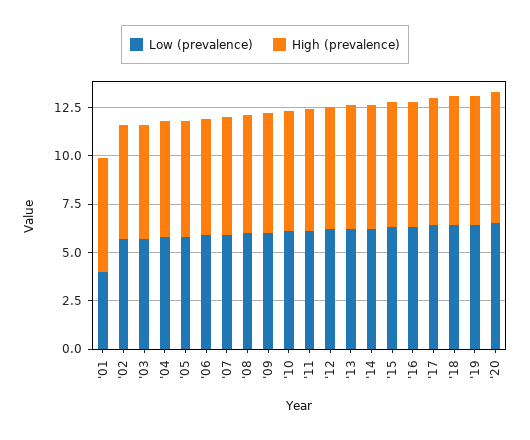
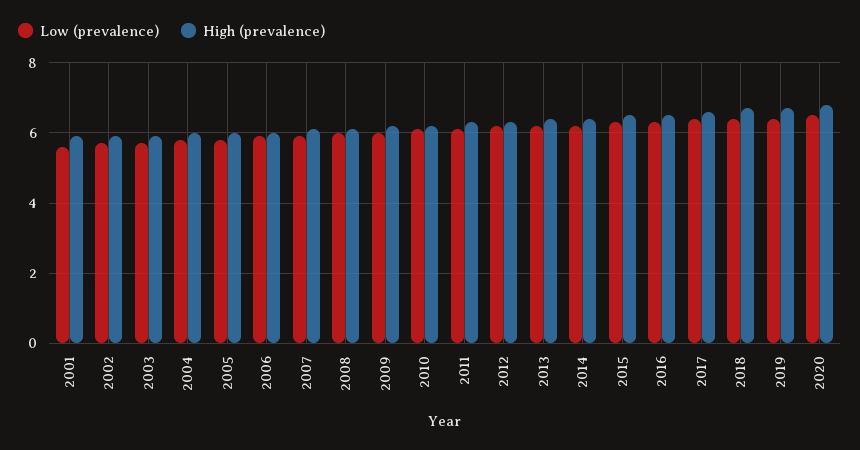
  {
    "Low (prevalence)": {
-     "'01": 4,
+     "'01": 5.5,
      "'02": 5.5,
      "'03": 5.5,
      "'04": 6,
      "'05": 6,
      "'06": 6,
      "'07": 6,
      "'08": 6,
      "'09": 6,
      "'10": 6,
      "'11": 6,
      "'12": 6,
      "'13": 6,
      "'14": 6,
      "'15": 6.5,
      "'16": 6.5,
      "'17": 6.5,
      "'18": 6.5,
      "'19": 6.5,
      "'20": 6.5
    },
    "High (prevalence)": {
      "'01": 6,
      "'02": 6,
      "'03": 6,
      "'04": 6,
      "'05": 6,
      "'06": 6,
      "'07": 6,
      "'08": 6,
      "'09": 6,
      "'10": 6,
      "'11": 6.5,
      "'12": 6.5,
      "'13": 6.5,
      "'14": 6.5,
      "'15": 6.5,
      "'16": 6.5,
      "'17": 6.5,
      "'18": 6.5,
      "'19": 6.5,
      "'20": 7
    }
  }

